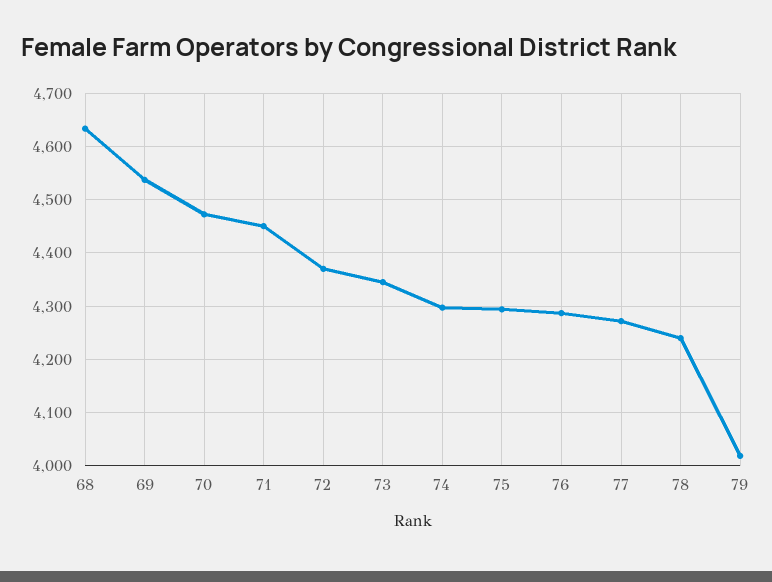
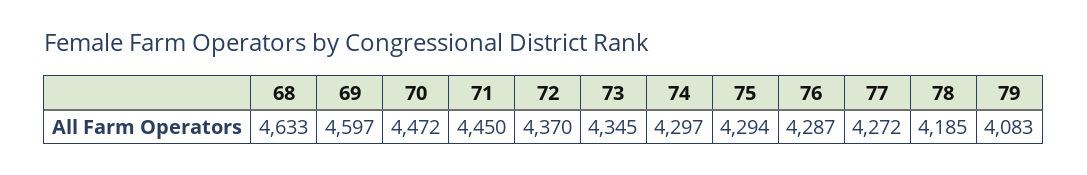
  {
    "68": 4633,
-   "69": 4540,
+   "69": 4597,
    "70": 4472,
    "71": 4450,
    "72": 4370,
    "73": 4345,
    "74": 4297,
    "75": 4294,
    "76": 4287,
    "77": 4272,
-   "78": 4240,
+   "78": 4185,
-   "79": 4020
+   "79": 4083
  }

